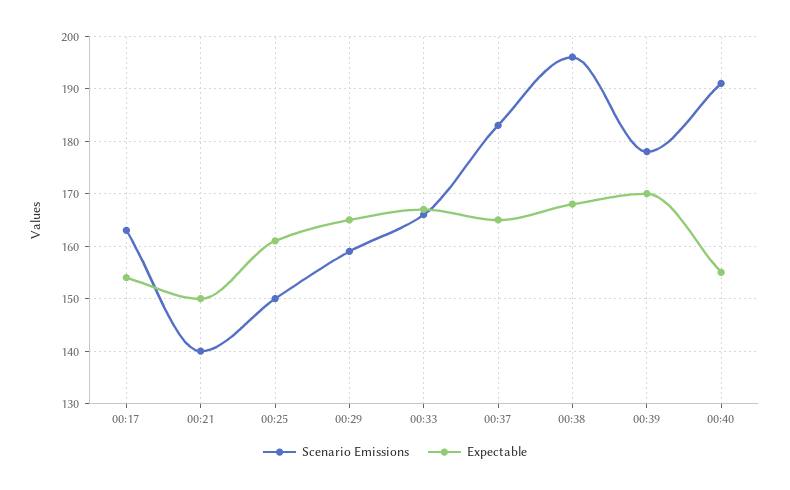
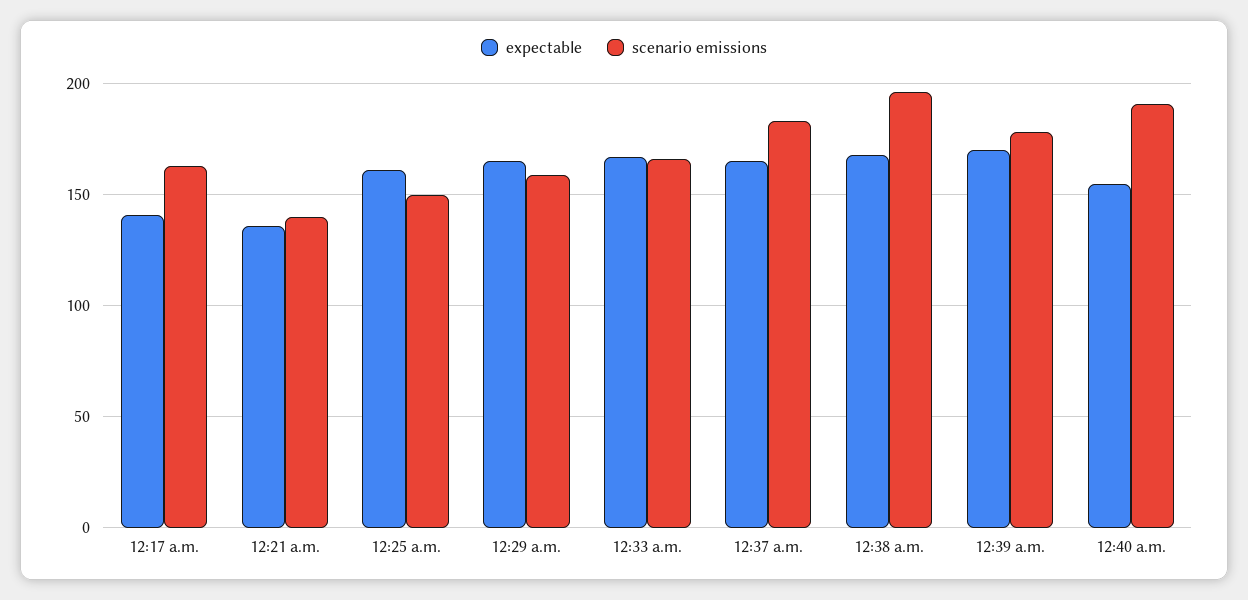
  {
    "Scenario Emissions": {
      "00:17": 165,
      "00:21": 140,
      "00:25": 150,
      "00:29": 160,
      "00:33": 165,
      "00:37": 185,
      "00:38": 195,
      "00:39": 180,
      "00:40": 190
    },
    "Expectable": {
-     "00:17": 155,
+     "00:17": 140,
-     "00:21": 150,
+     "00:21": 135,
      "00:25": 160,
      "00:29": 165,
      "00:33": 165,
      "00:37": 165,
      "00:38": 170,
      "00:39": 170,
      "00:40": 155
    }
  }

